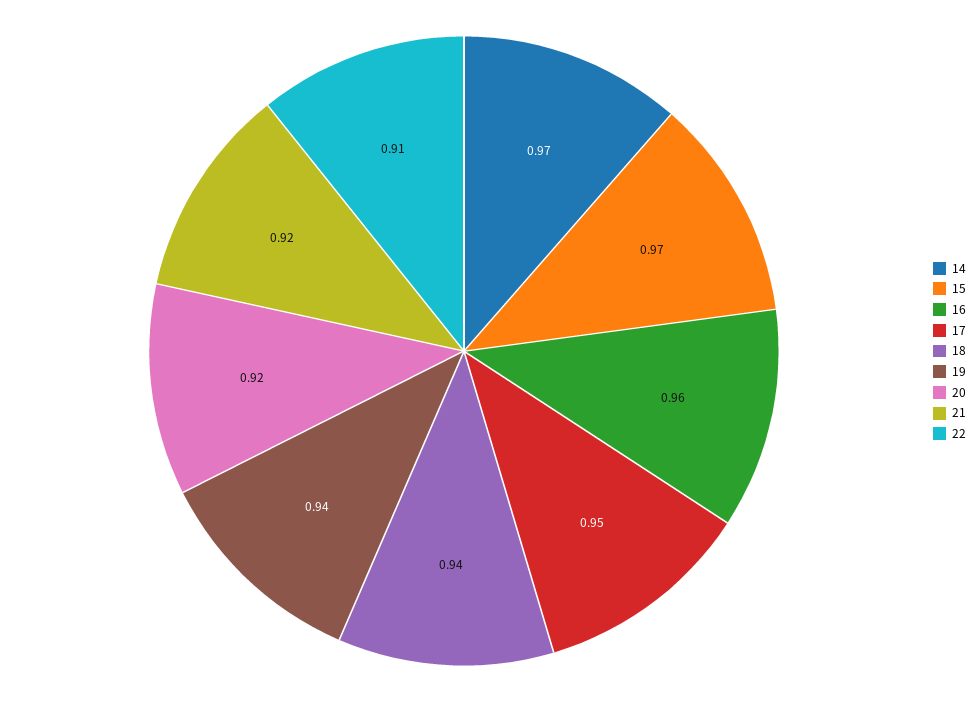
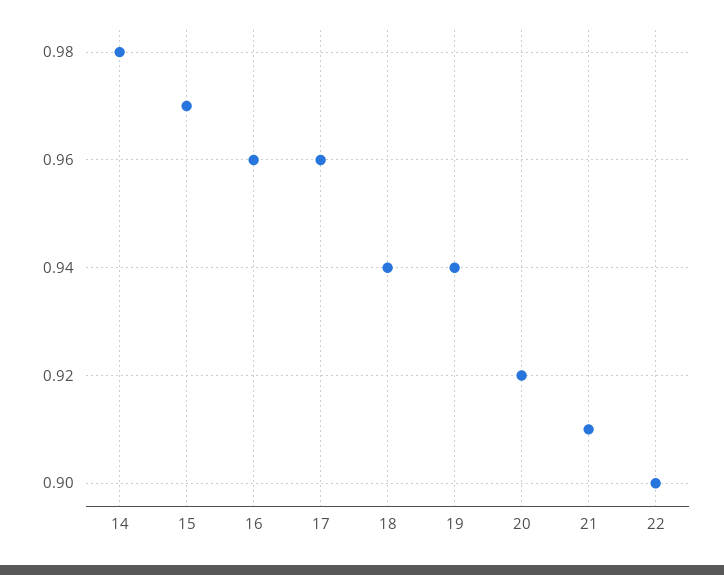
  {
-   "14": 0.97,
+   "14": 0.98,
    "15": 0.97,
    "16": 0.96,
-   "17": 0.95,
+   "17": 0.96,
    "18": 0.94,
    "19": 0.94,
    "20": 0.92,
-   "21": 0.92,
+   "21": 0.91,
-   "22": 0.91
+   "22": 0.9
  }

